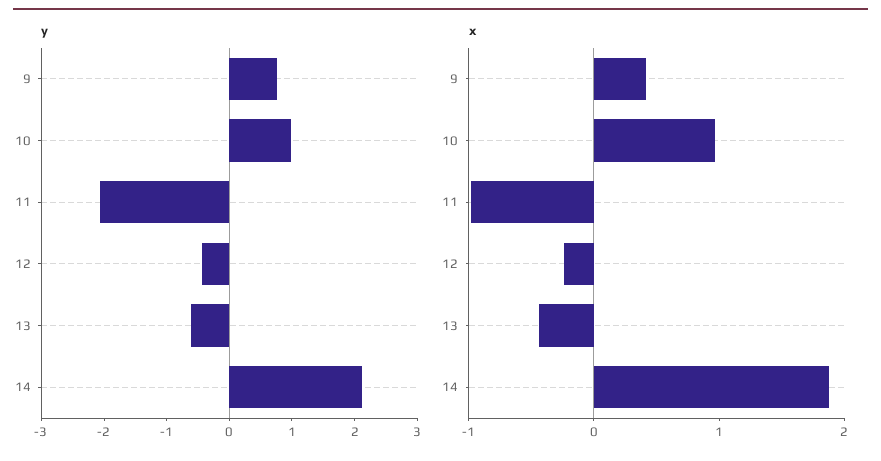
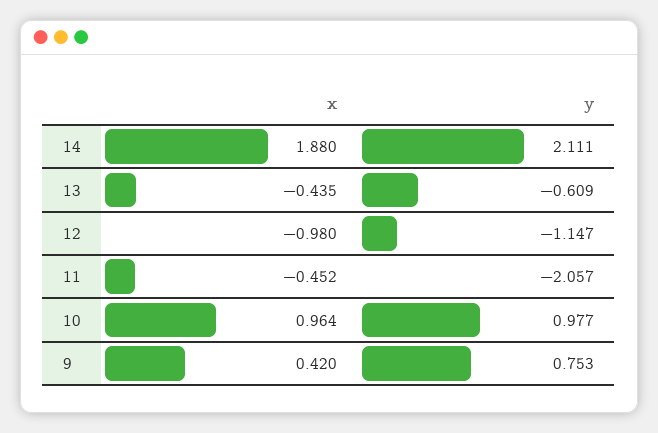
  {
    "y": {
      "9": 0.753,
      "10": 0.977,
      "11": -2.057,
-     "12": -0.4,
+     "12": -1.147,
      "13": -0.609,
      "14": 2.111
    },
    "x": {
      "9": 0.42,
      "10": 0.964,
-     "11": -1,
+     "11": -0.452,
-     "12": -0.2,
+     "12": -0.98,
      "13": -0.435,
      "14": 1.88
    }
  }

